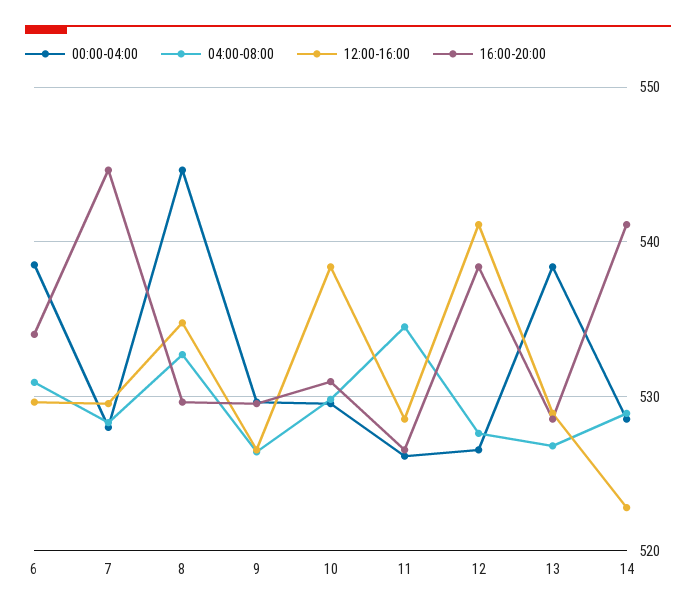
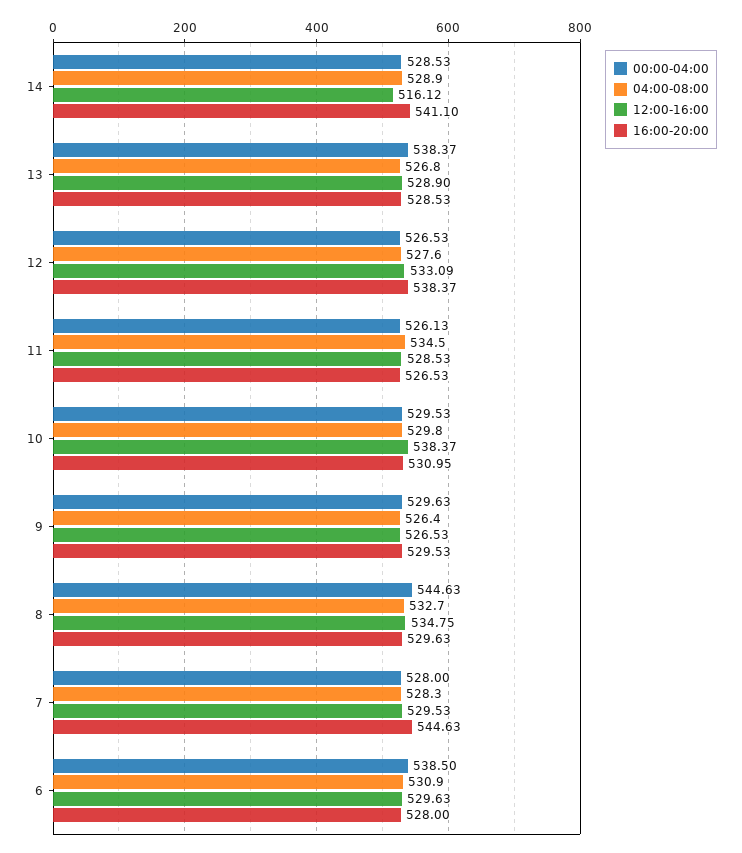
  {
    "00:00-04:00": {
      "6": 538.5,
      "7": 528,
      "8": 544.63,
      "9": 529.63,
      "10": 529.53,
      "11": 526.13,
      "12": 526.53,
      "13": 538.37,
      "14": 528.53
    },
    "04:00-08:00": {
      "6": 530.9,
      "7": 528.3,
      "8": 532.7,
      "9": 526.4,
      "10": 529.8,
      "11": 534.5,
      "12": 527.6,
      "13": 526.8,
      "14": 528.9
    },
    "12:00-16:00": {
      "6": 529.63,
      "7": 529.53,
      "8": 534.75,
      "9": 526.53,
      "10": 538.37,
      "11": 528.53,
-     "12": 541,
+     "12": 533.09,
      "13": 528.9,
-     "14": 523
+     "14": 516.12
    },
    "16:00-20:00": {
-     "6": 534,
+     "6": 528,
      "7": 544.63,
      "8": 529.63,
      "9": 529.53,
      "10": 530.95,
      "11": 526.53,
      "12": 538.37,
      "13": 528.53,
      "14": 541.1
    }
  }

